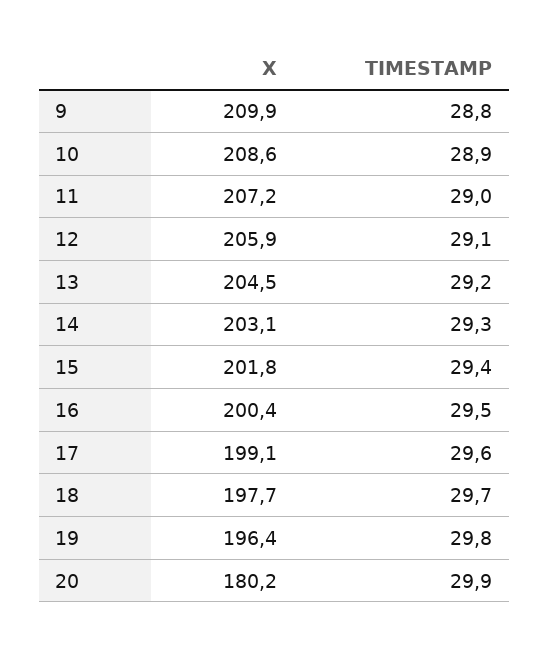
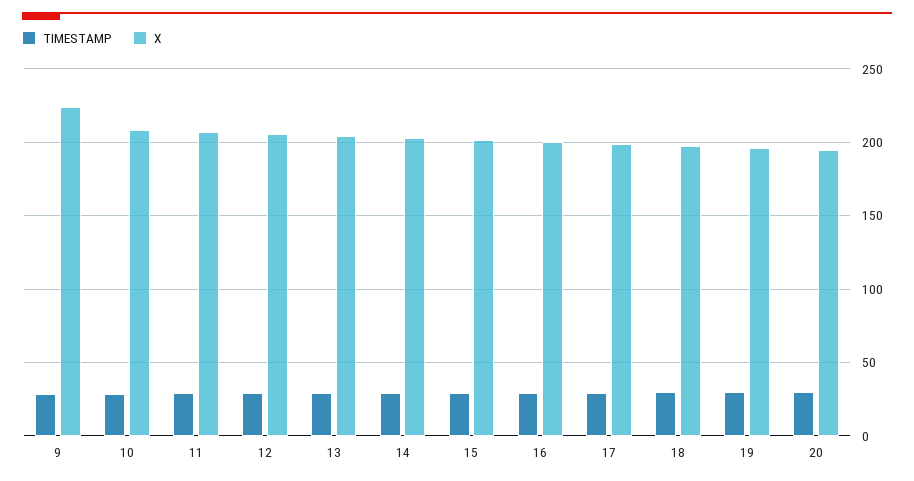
  {
    "X": {
-     "9": 209.9,
+     "9": 225,
      "10": 208.6,
      "11": 207.2,
      "12": 205.9,
      "13": 204.5,
      "14": 203.1,
      "15": 201.8,
      "16": 200.4,
      "17": 199.1,
      "18": 197.7,
      "19": 196.4,
-     "20": 180.2
+     "20": 195
    },
    "TIMESTAMP": {
      "9": 28.8,
      "10": 28.9,
      "11": 29,
      "12": 29.1,
      "13": 29.2,
      "14": 29.3,
      "15": 29.4,
      "16": 29.5,
      "17": 29.6,
      "18": 29.7,
      "19": 29.8,
      "20": 29.9
    }
  }

